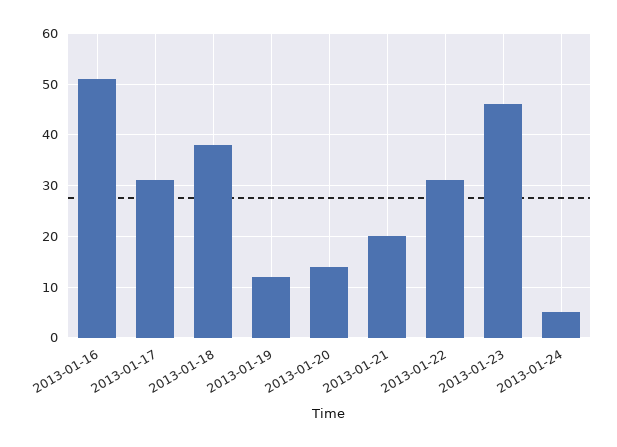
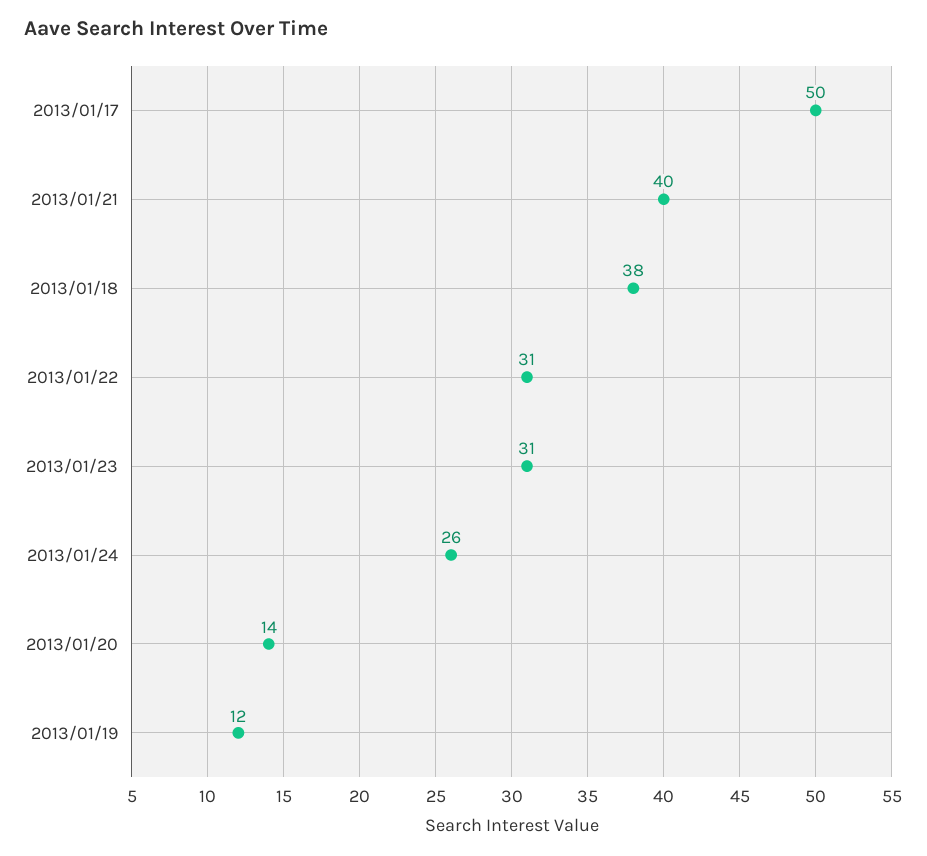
  {
-   "2013-01-16": 50,
-   "2013-01-17": 30,
+   "2013-01-17": 50,
    "2013-01-18": 38,
    "2013-01-19": 12,
    "2013-01-20": 14,
-   "2013-01-21": 20,
+   "2013-01-21": 40,
    "2013-01-22": 31,
-   "2013-01-23": 45,
+   "2013-01-23": 31,
-   "2013-01-24": 5
+   "2013-01-24": 26
  }

